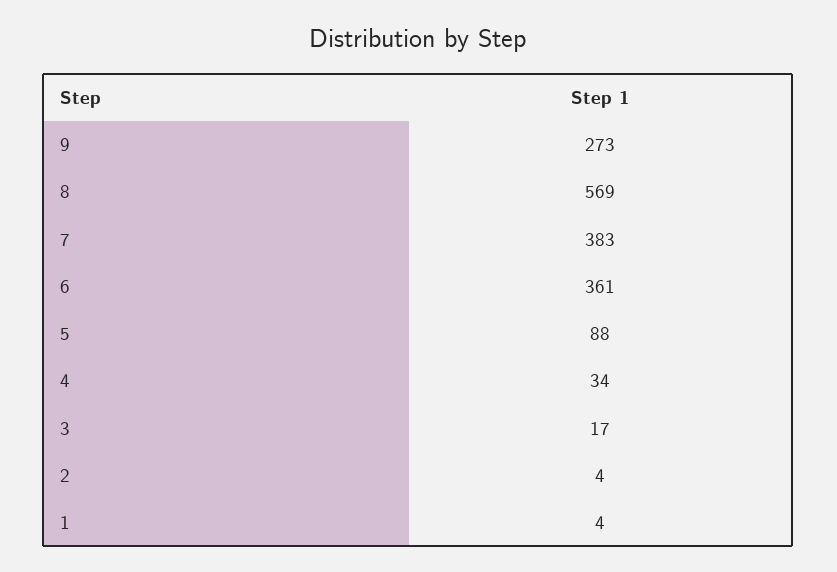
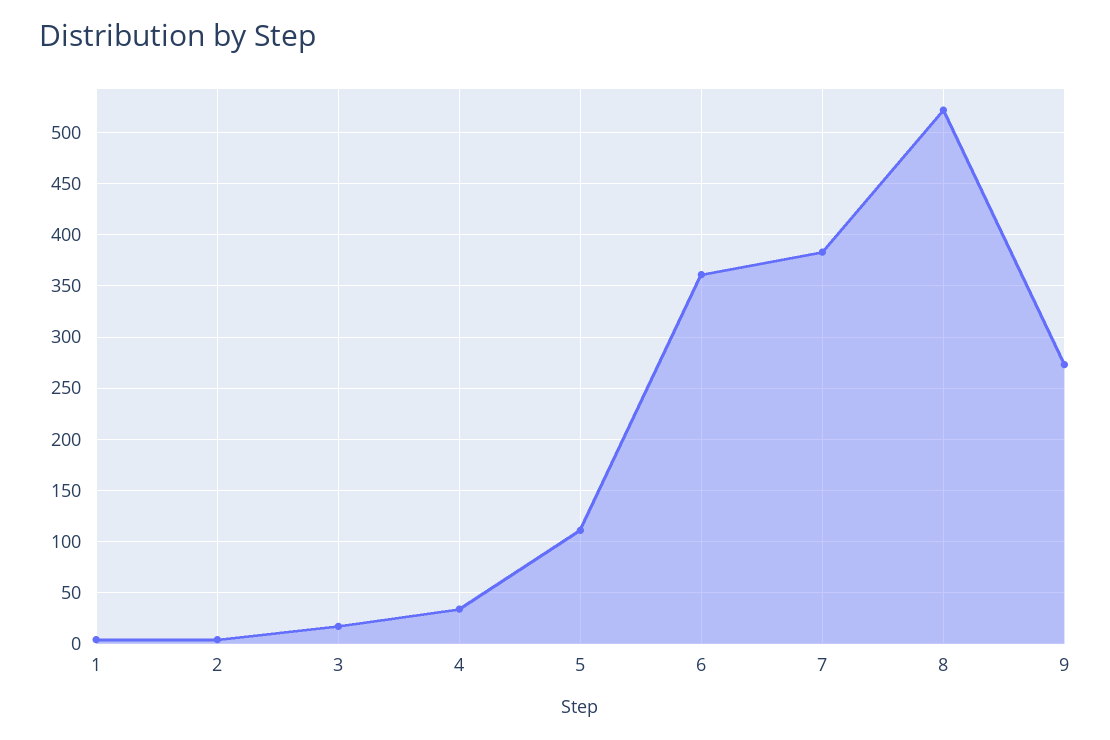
  {
    "9": 273,
-   "8": 569,
+   "8": 520,
    "7": 383,
    "6": 361,
-   "5": 88,
+   "5": 110,
    "4": 34,
    "3": 17,
    "2": 4,
    "1": 4
  }

